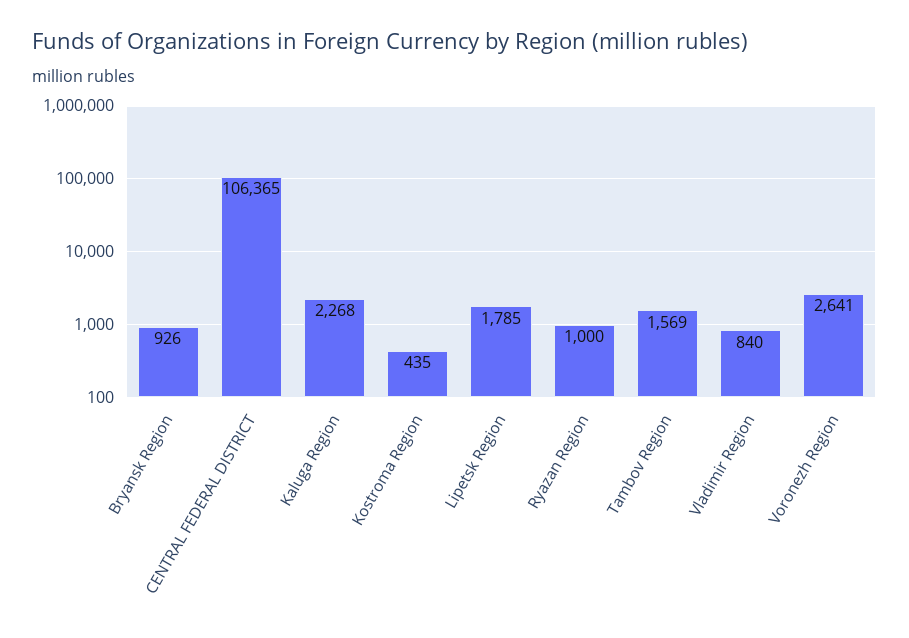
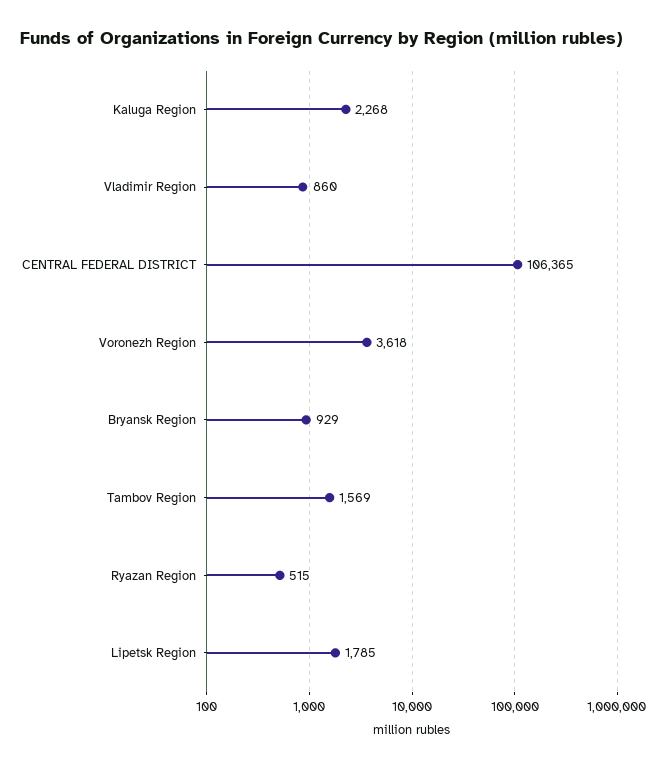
  {
-   "Bryansk Region": 926,
+   "Bryansk Region": 929,
    "CENTRAL FEDERAL DISTRICT": 106365,
    "Kaluga Region": 2268,
-   "Kostroma Region": 435,
    "Lipetsk Region": 1785,
-   "Ryazan Region": 1000,
+   "Ryazan Region": 515,
    "Tambov Region": 1569,
-   "Vladimir Region": 840,
+   "Vladimir Region": 860,
-   "Voronezh Region": 2641
+   "Voronezh Region": 3618
  }

